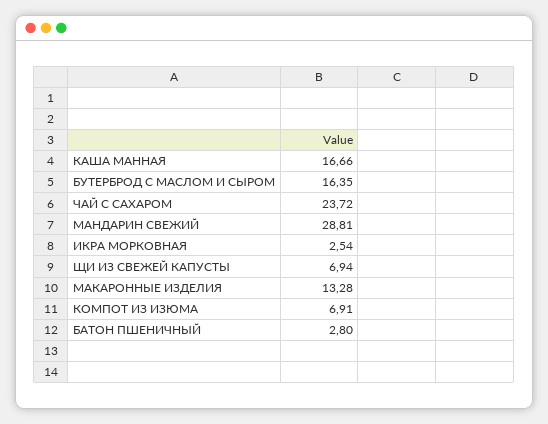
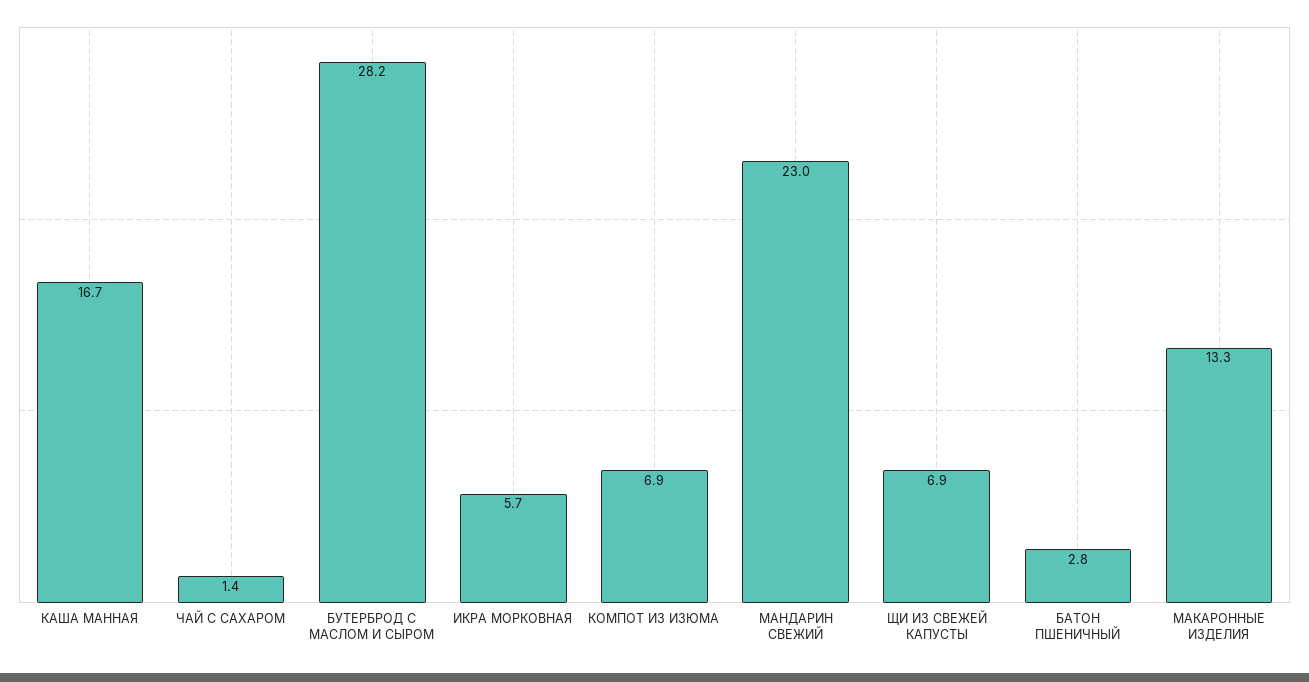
  {
    "КАША МАННАЯ": 16.66,
-   "БУТЕРБРОД С МАСЛОМ И СЫРОМ": 16.35,
+   "БУТЕРБРОД С МАСЛОМ И СЫРОМ": 28.2,
-   "ЧАЙ С САХАРОМ": 23.72,
+   "ЧАЙ С САХАРОМ": 1.4,
-   "МАНДАРИН СВЕЖИЙ": 28.81,
+   "МАНДАРИН СВЕЖИЙ": 23,
-   "ИКРА МОРКОВНАЯ": 2.54,
+   "ИКРА МОРКОВНАЯ": 5.7,
    "ЩИ ИЗ СВЕЖЕЙ КАПУСТЫ": 6.94,
    "МАКАРОННЫЕ ИЗДЕЛИЯ": 13.28,
    "КОМПОТ ИЗ ИЗЮМА": 6.91,
    "БАТОН ПШЕНИЧНЫЙ": 2.8
  }

